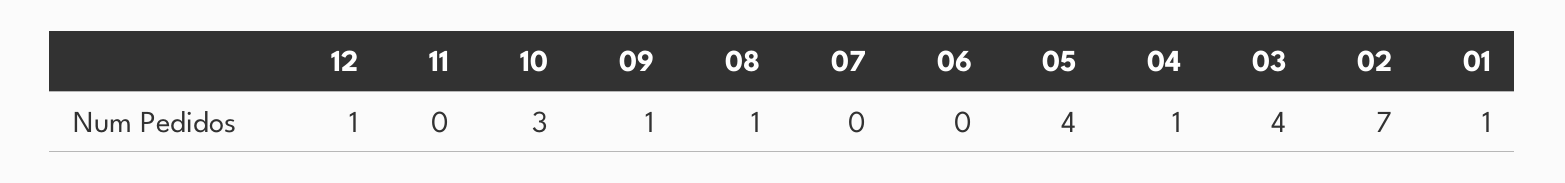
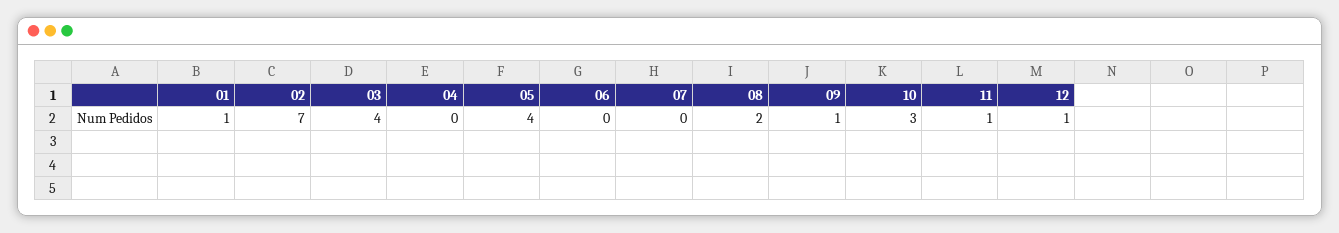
  {
    "12": 1,
-   "11": 0,
+   "11": 1,
    "10": 3,
    "09": 1,
-   "08": 1,
+   "08": 2,
    "07": 0,
    "06": 0,
    "05": 4,
-   "04": 1,
+   "04": 0,
    "03": 4,
    "02": 7,
    "01": 1
  }

